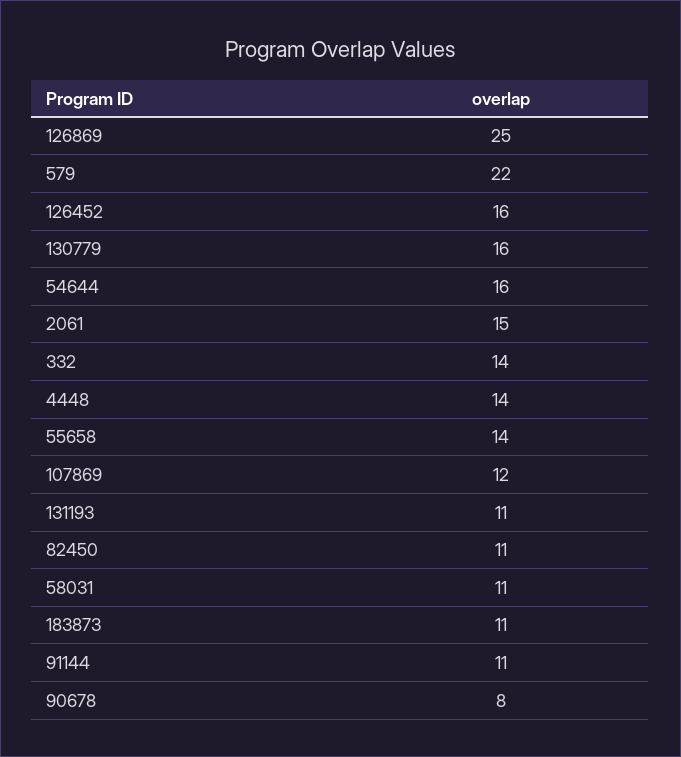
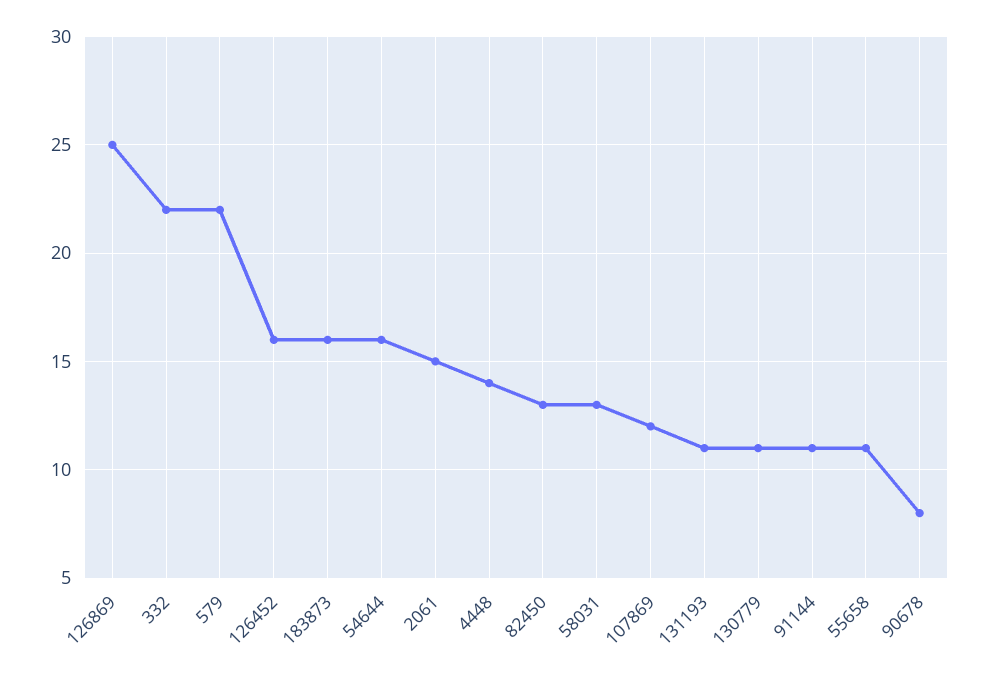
  {
    "126869": 25,
    "579": 22,
    "126452": 16,
-   "130779": 16,
+   "130779": 11,
    "54644": 16,
    "2061": 15,
-   "332": 14,
+   "332": 22,
    "4448": 14,
-   "55658": 14,
+   "55658": 11,
    "107869": 12,
    "131193": 11,
-   "82450": 11,
+   "82450": 13,
-   "58031": 11,
+   "58031": 13,
-   "183873": 11,
+   "183873": 16,
    "91144": 11,
    "90678": 8
  }

